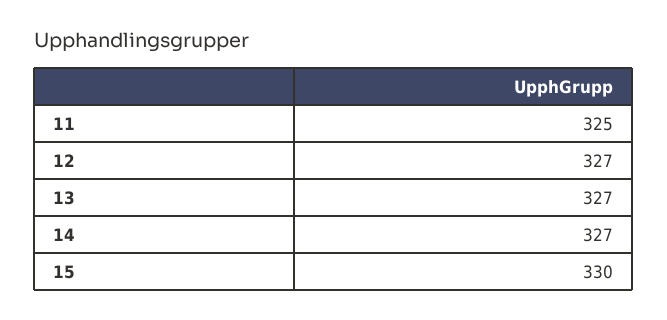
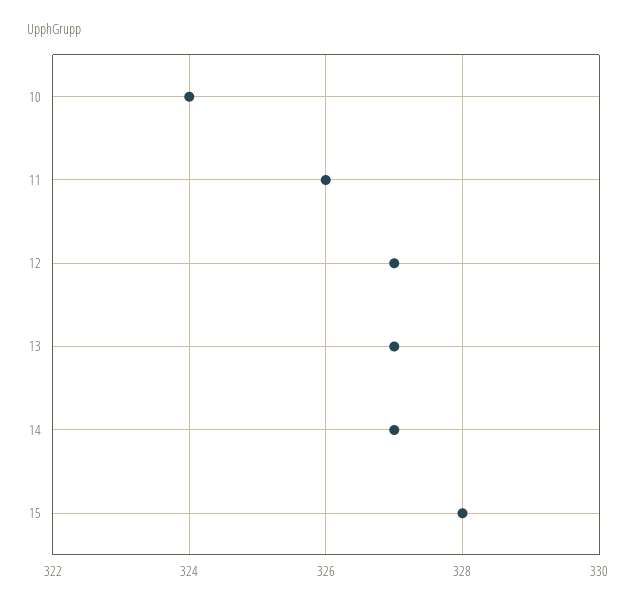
  {
-   "11": 325,
+   "11": 326,
    "12": 327,
    "13": 327,
    "14": 327,
-   "15": 330
+   "15": 328,
+   "10": 324
  }

